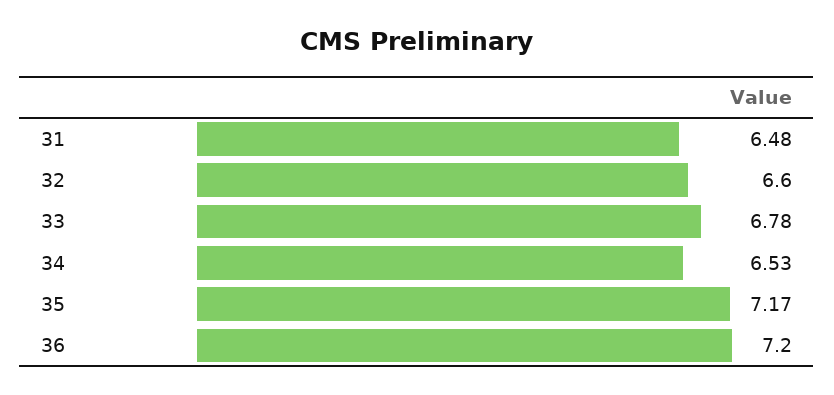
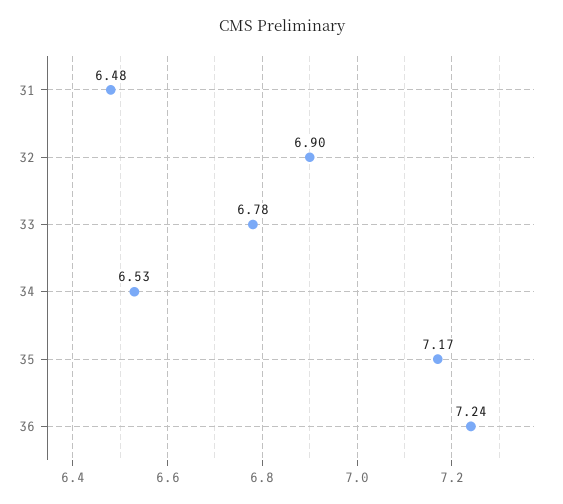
  {
    "31": 6.48,
-   "32": 6.6,
+   "32": 6.9,
    "33": 6.78,
    "34": 6.53,
    "35": 7.17,
-   "36": 7.2
+   "36": 7.24
  }

